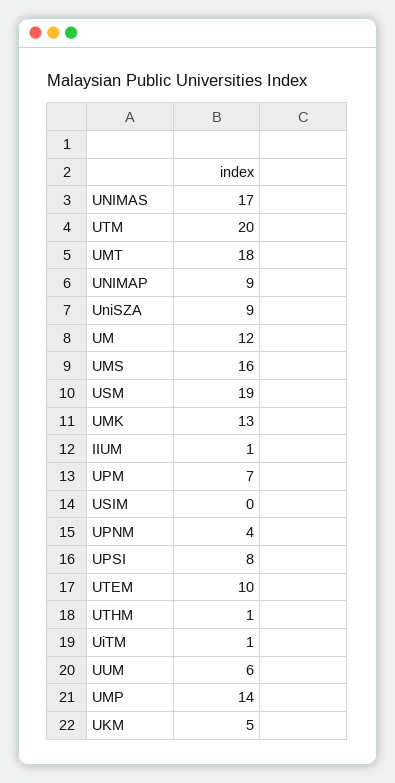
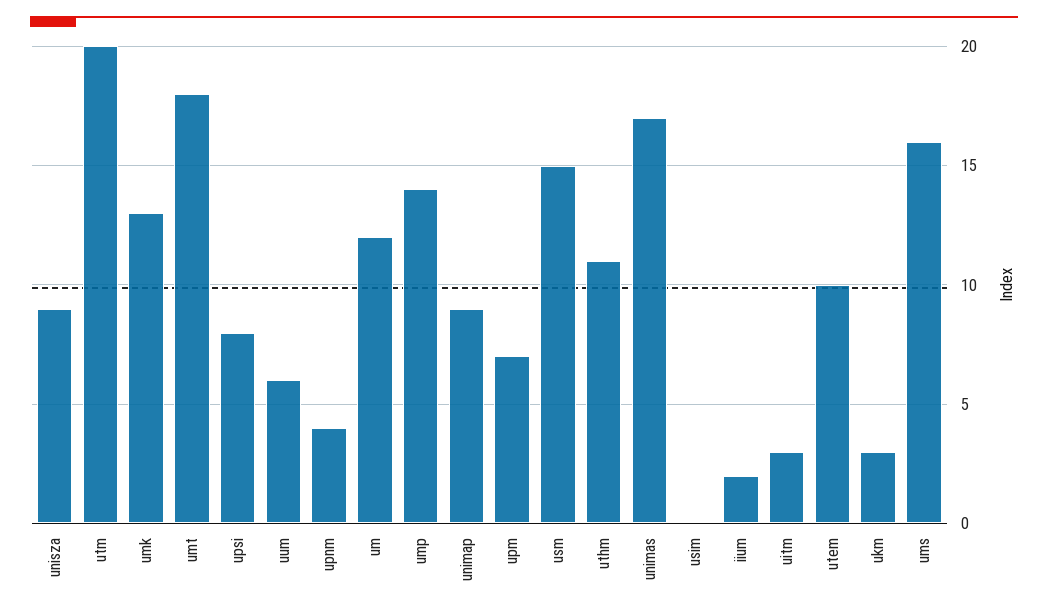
  {
    "UNIMAS": 17,
    "UTM": 20,
    "UMT": 18,
    "UNIMAP": 9,
    "UniSZA": 9,
    "UM": 12,
    "UMS": 16,
-   "USM": 19,
+   "USM": 15,
    "UMK": 13,
-   "IIUM": 1,
+   "IIUM": 2,
    "UPM": 7,
    "USIM": 0,
    "UPNM": 4,
    "UPSI": 8,
    "UTEM": 10,
-   "UTHM": 1,
+   "UTHM": 11,
-   "UiTM": 1,
+   "UiTM": 3,
    "UUM": 6,
    "UMP": 14,
-   "UKM": 5
+   "UKM": 3
  }

